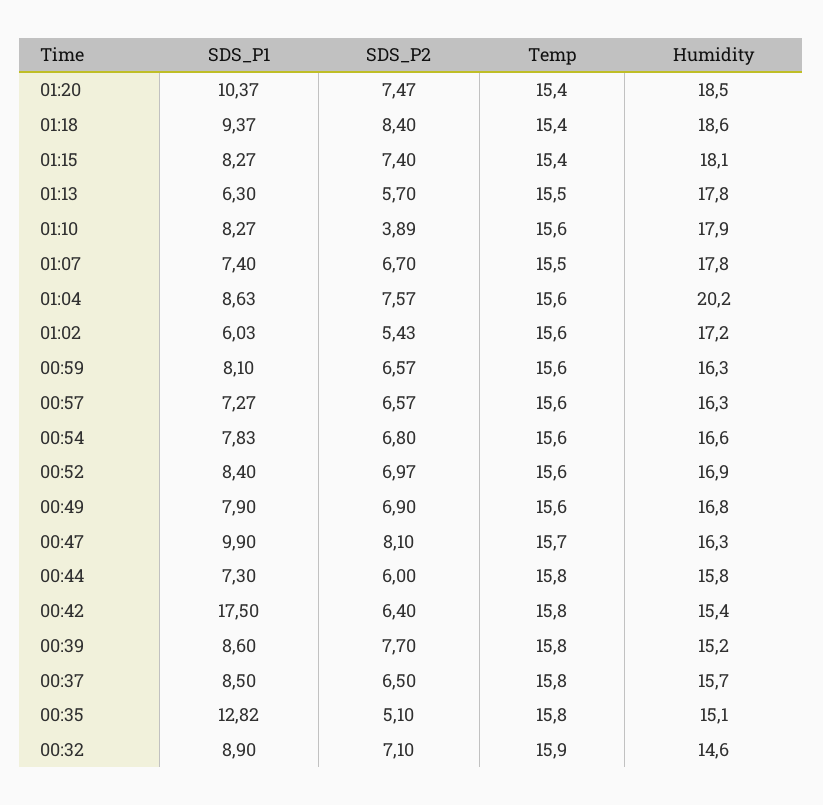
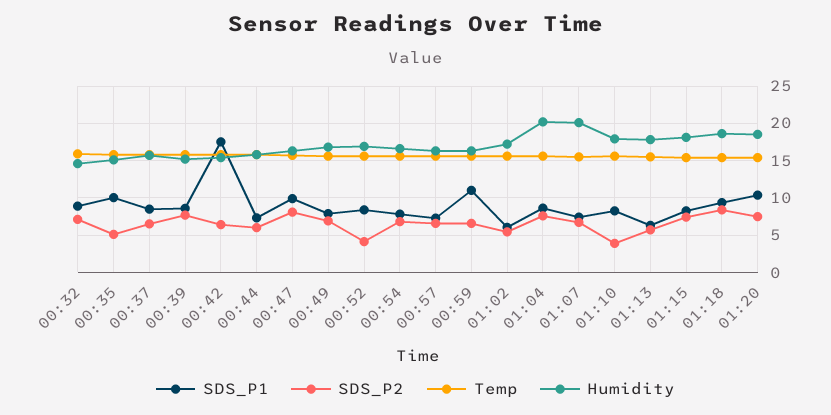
  {
    "SDS_P1": {
      "01:20": 10.37,
      "01:18": 9.37,
      "01:15": 8.27,
      "01:13": 6.3,
      "01:10": 8.27,
      "01:07": 7.4,
      "01:04": 8.63,
      "01:02": 6.03,
-     "00:59": 8.1,
+     "00:59": 11,
      "00:57": 7.27,
      "00:54": 7.83,
      "00:52": 8.4,
      "00:49": 7.9,
      "00:47": 9.9,
      "00:44": 7.3,
      "00:42": 17.5,
      "00:39": 8.6,
      "00:37": 8.5,
-     "00:35": 12.82,
+     "00:35": 10,
      "00:32": 8.9
    },
    "SDS_P2": {
      "01:20": 7.47,
      "01:18": 8.4,
      "01:15": 7.4,
      "01:13": 5.7,
      "01:10": 3.89,
      "01:07": 6.7,
      "01:04": 7.57,
      "01:02": 5.43,
      "00:59": 6.57,
      "00:57": 6.57,
      "00:54": 6.8,
-     "00:52": 6.97,
+     "00:52": 4,
      "00:49": 6.9,
      "00:47": 8.1,
      "00:44": 6,
      "00:42": 6.4,
      "00:39": 7.7,
      "00:37": 6.5,
      "00:35": 5.1,
      "00:32": 7.1
    },
    "Temp": {
      "01:20": 15.4,
      "01:18": 15.4,
      "01:15": 15.4,
      "01:13": 15.5,
      "01:10": 15.6,
      "01:07": 15.5,
      "01:04": 15.6,
      "01:02": 15.6,
      "00:59": 15.6,
      "00:57": 15.6,
      "00:54": 15.6,
      "00:52": 15.6,
      "00:49": 15.6,
      "00:47": 15.7,
      "00:44": 15.8,
      "00:42": 15.8,
      "00:39": 15.8,
      "00:37": 15.8,
      "00:35": 15.8,
      "00:32": 15.9
    },
    "Humidity": {
      "01:20": 18.5,
      "01:18": 18.6,
      "01:15": 18.1,
      "01:13": 17.8,
      "01:10": 17.9,
-     "01:07": 17.8,
+     "01:07": 20,
      "01:04": 20.2,
      "01:02": 17.2,
      "00:59": 16.3,
      "00:57": 16.3,
      "00:54": 16.6,
      "00:52": 16.9,
      "00:49": 16.8,
      "00:47": 16.3,
      "00:44": 15.8,
      "00:42": 15.4,
      "00:39": 15.2,
      "00:37": 15.7,
      "00:35": 15.1,
      "00:32": 14.6
    }
  }

